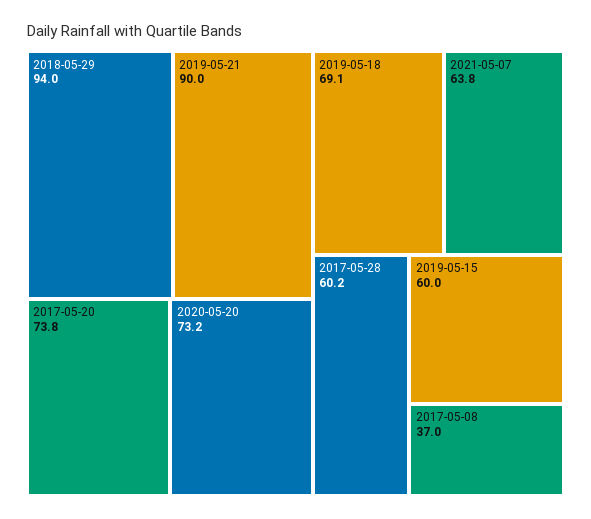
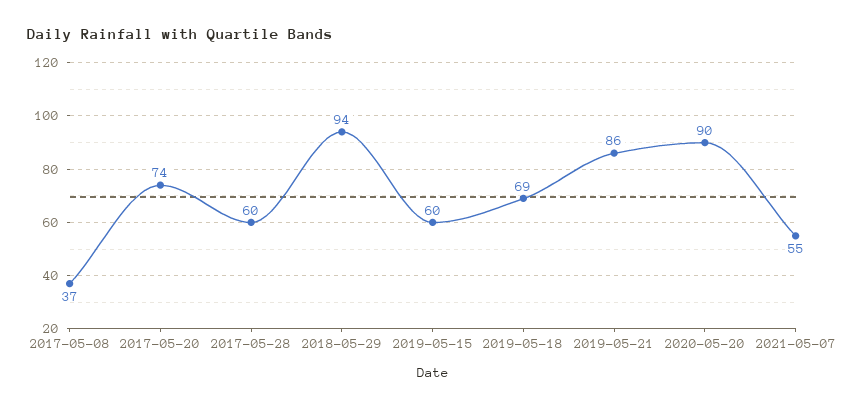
  {
    "2018-05-29": 94,
-   "2019-05-21": 90,
+   "2019-05-21": 86,
    "2017-05-20": 73.8,
-   "2020-05-20": 73.2,
+   "2020-05-20": 90,
    "2019-05-18": 69.1,
-   "2021-05-07": 63.8,
+   "2021-05-07": 55,
    "2017-05-28": 60.2,
    "2019-05-15": 60,
    "2017-05-08": 37
  }

